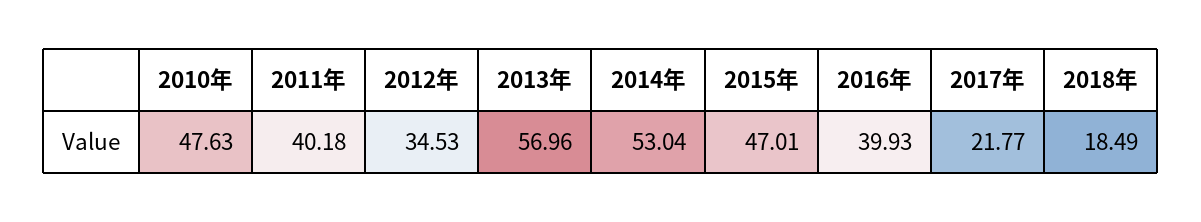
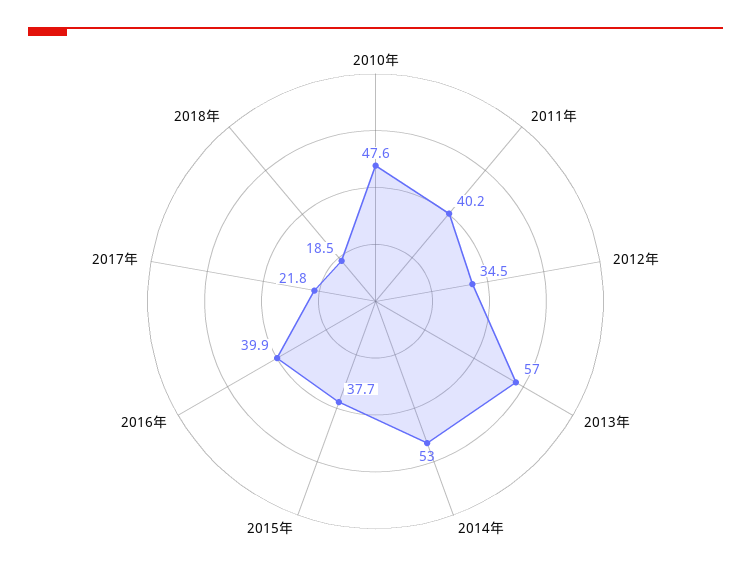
  {
    "2010年": 47.63,
    "2011年": 40.18,
    "2012年": 34.53,
    "2013年": 56.96,
    "2014年": 53.04,
-   "2015年": 47.01,
+   "2015年": 37.7,
    "2016年": 39.93,
    "2017年": 21.77,
    "2018年": 18.49
  }

